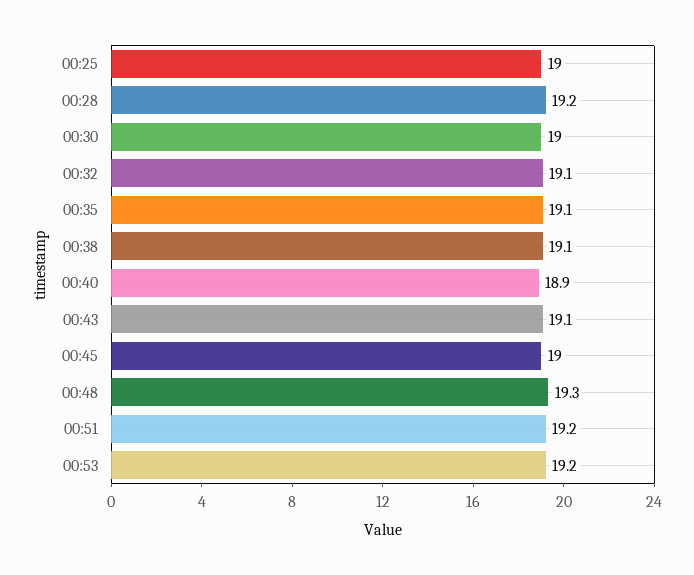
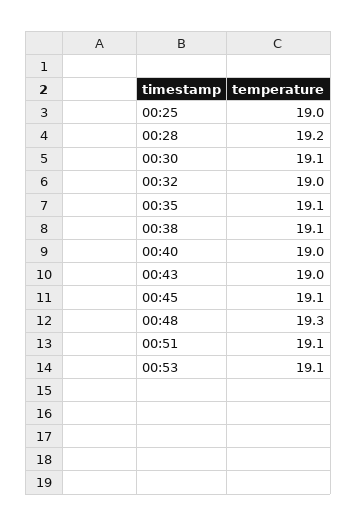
  {
    "00:25": 19,
    "00:28": 19.2,
-   "00:30": 19,
+   "00:30": 19.1,
-   "00:32": 19.1,
+   "00:32": 19,
    "00:35": 19.1,
    "00:38": 19.1,
-   "00:40": 18.9,
+   "00:40": 19,
-   "00:43": 19.1,
+   "00:43": 19,
-   "00:45": 19,
+   "00:45": 19.1,
    "00:48": 19.3,
-   "00:51": 19.2,
+   "00:51": 19.1,
-   "00:53": 19.2
+   "00:53": 19.1
  }

